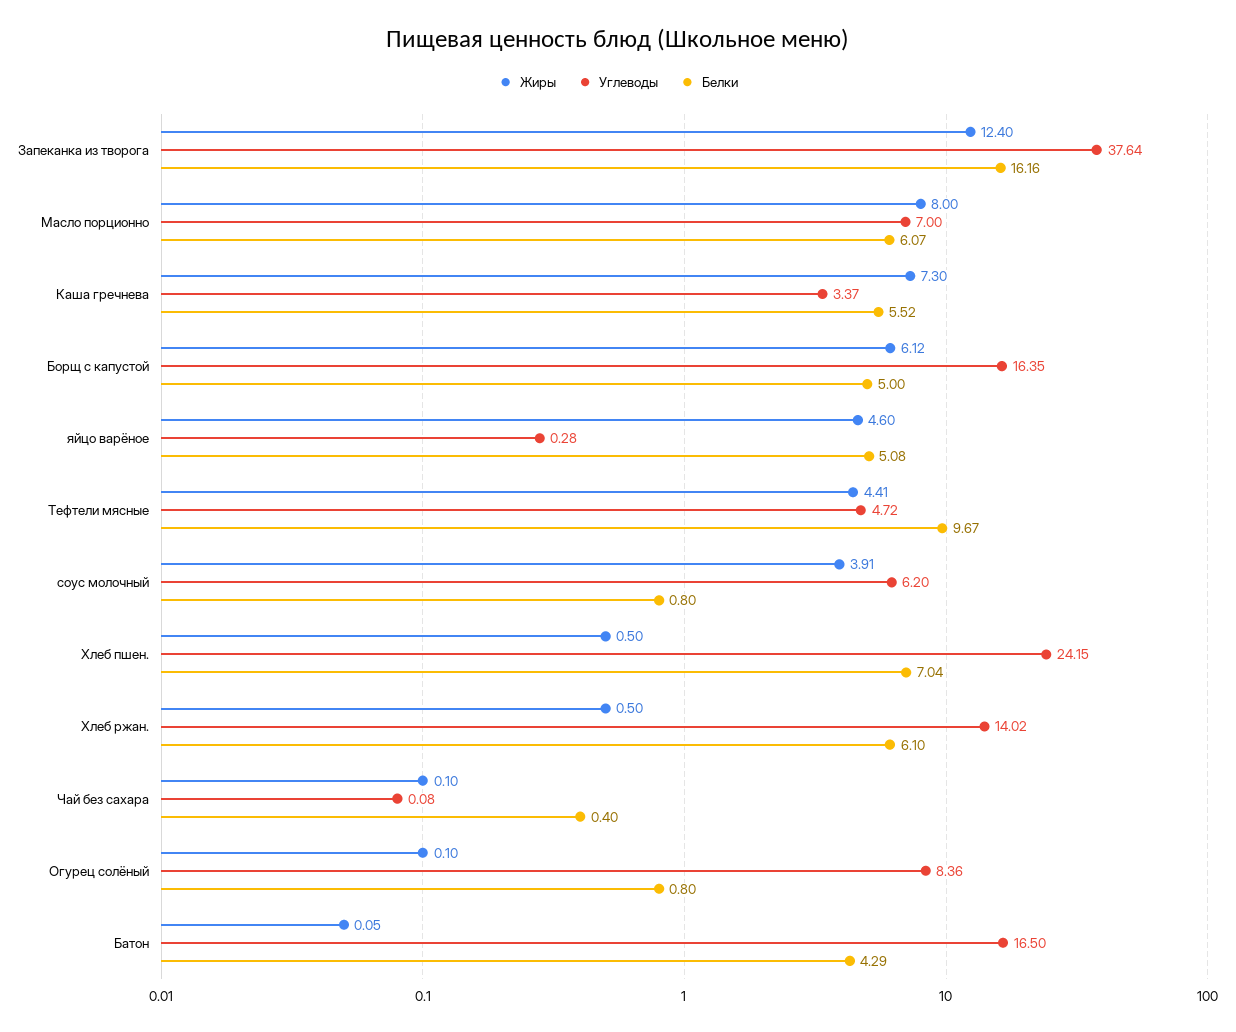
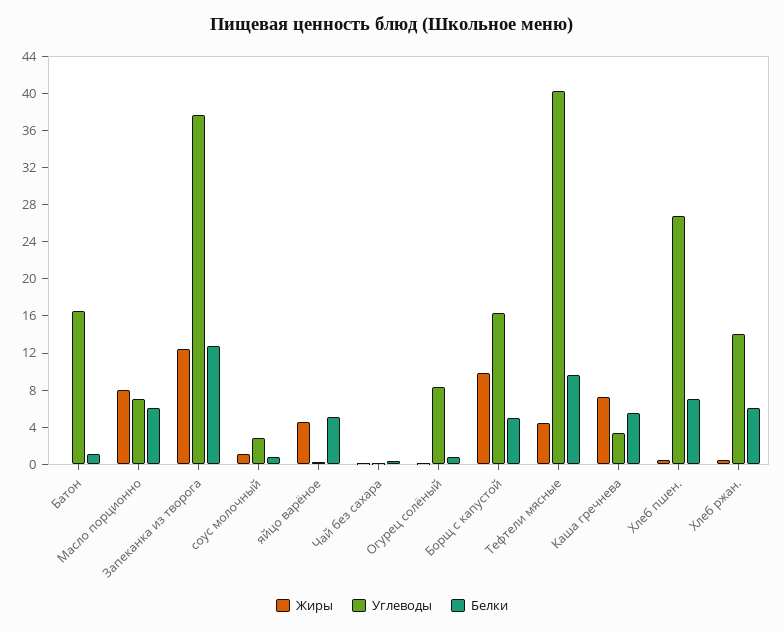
  {
    "Жиры": {
      "Запеканка из творога": 12.4,
      "Масло порционно": 8,
      "Каша гречнева": 7.3,
-     "Борщ с капустой": 6.12,
+     "Борщ с капустой": 10,
      "яйцо варёное": 4.6,
      "Тефтели мясные": 4.41,
-     "соус молочный": 3.91,
+     "соус молочный": 1,
      "Хлеб пшен.": 0.5,
      "Хлеб ржан.": 0.5,
      "Чай без сахара": 0.1,
      "Огурец солёный": 0.1,
      "Батон": 0.05
    },
    "Углеводы": {
      "Запеканка из творога": 37.64,
      "Масло порционно": 7,
      "Каша гречнева": 3.37,
      "Борщ с капустой": 16.35,
      "яйцо варёное": 0.28,
-     "Тефтели мясные": 4.72,
+     "Тефтели мясные": 40,
-     "соус молочный": 6.2,
+     "соус молочный": 3,
-     "Хлеб пшен.": 24.15,
+     "Хлеб пшен.": 27,
      "Хлеб ржан.": 14.02,
      "Чай без сахара": 0.08,
      "Огурец солёный": 8.36,
      "Батон": 16.5
    },
    "Белки": {
-     "Запеканка из творога": 16.16,
+     "Запеканка из творога": 13,
      "Масло порционно": 6.07,
      "Каша гречнева": 5.52,
      "Борщ с капустой": 5,
      "яйцо варёное": 5.08,
      "Тефтели мясные": 9.67,
      "соус молочный": 0.8,
      "Хлеб пшен.": 7.04,
      "Хлеб ржан.": 6.1,
      "Чай без сахара": 0.4,
      "Огурец солёный": 0.8,
-     "Батон": 4.29
+     "Батон": 1
    }
  }

